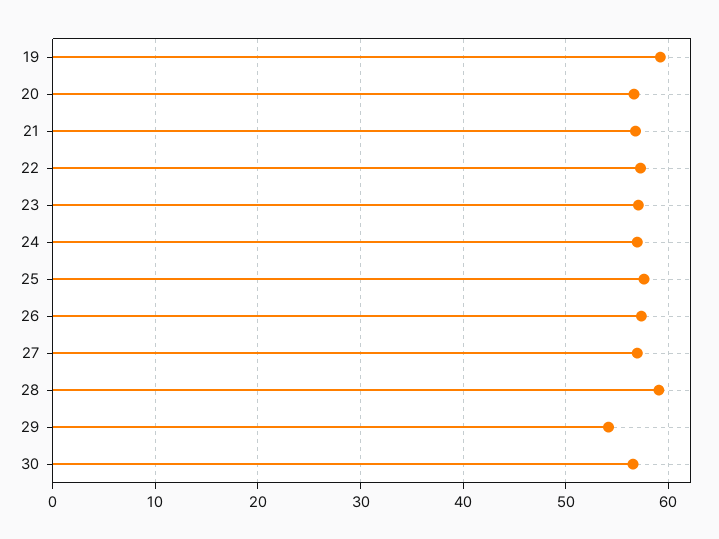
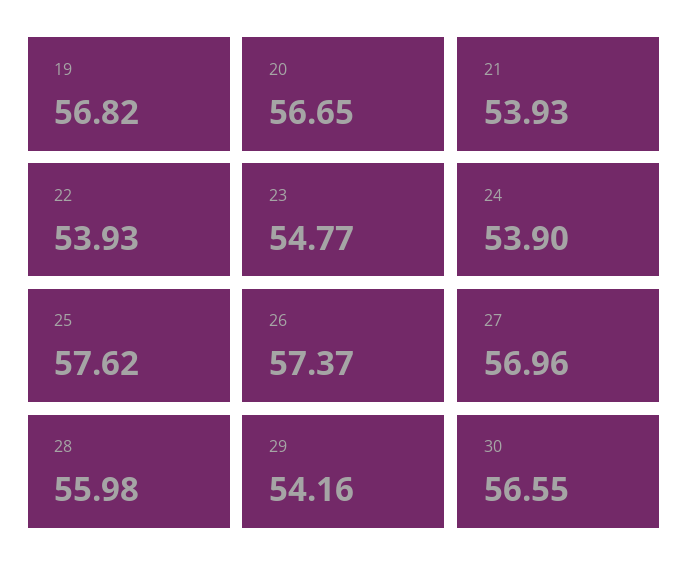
  {
-   "19": 59,
+   "19": 56.82,
    "20": 56.65,
-   "21": 57,
+   "21": 53.93,
-   "22": 57,
+   "22": 53.93,
-   "23": 57,
+   "23": 54.77,
-   "24": 57,
+   "24": 53.9,
    "25": 57.62,
    "26": 57.37,
    "27": 56.96,
-   "28": 59,
+   "28": 55.98,
    "29": 54.16,
    "30": 56.55
  }

